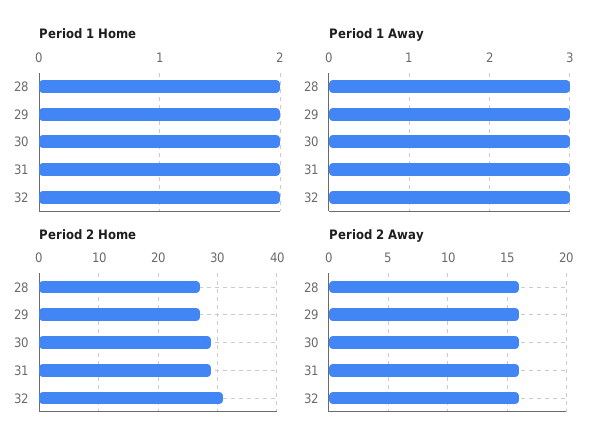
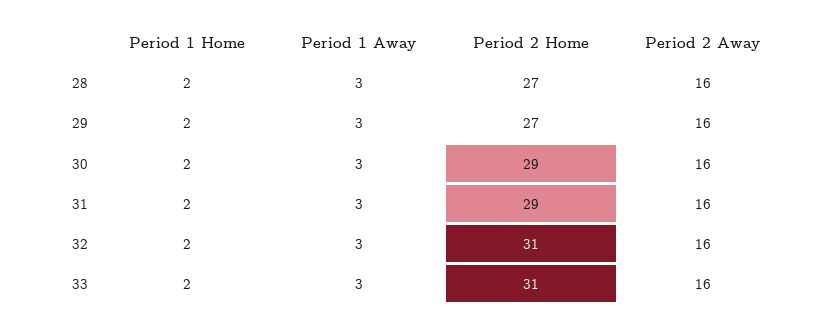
  {
    "Period 1 Home": {
      "28": 2,
      "29": 2,
      "30": 2,
      "31": 2,
-     "32": 2
+     "32": 2,
+     "33": 2
    },
    "Period 1 Away": {
      "28": 3,
      "29": 3,
      "30": 3,
      "31": 3,
-     "32": 3
+     "32": 3,
+     "33": 3
    },
    "Period 2 Home": {
      "28": 27,
      "29": 27,
      "30": 29,
      "31": 29,
-     "32": 31
+     "32": 31,
+     "33": 31
    },
    "Period 2 Away": {
      "28": 16,
      "29": 16,
      "30": 16,
      "31": 16,
-     "32": 16
+     "32": 16,
+     "33": 16
    }
  }

